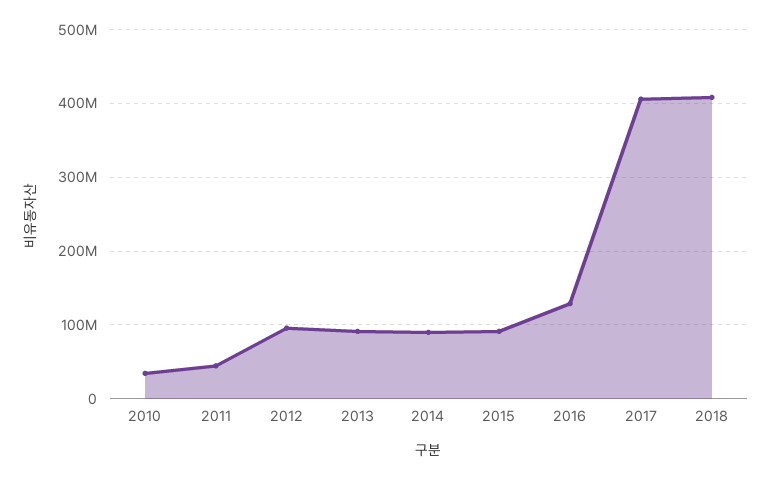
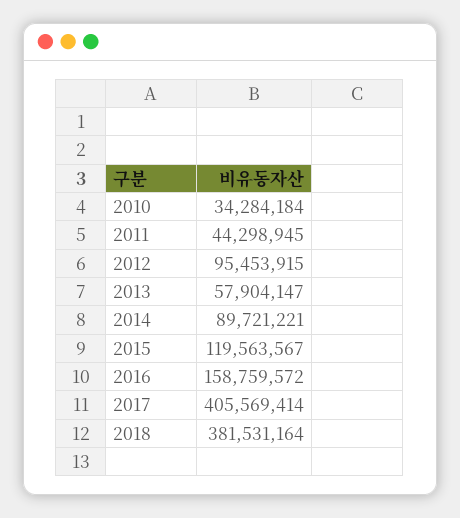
  {
    "2010": 34284184,
    "2011": 44298945,
    "2012": 95453915,
-   "2013": 90000000,
+   "2013": 57904147,
    "2014": 89721221,
-   "2015": 90000000,
+   "2015": 119563567,
-   "2016": 130000000,
+   "2016": 158759572,
    "2017": 405569414,
-   "2018": 410000000
+   "2018": 381531164
  }

